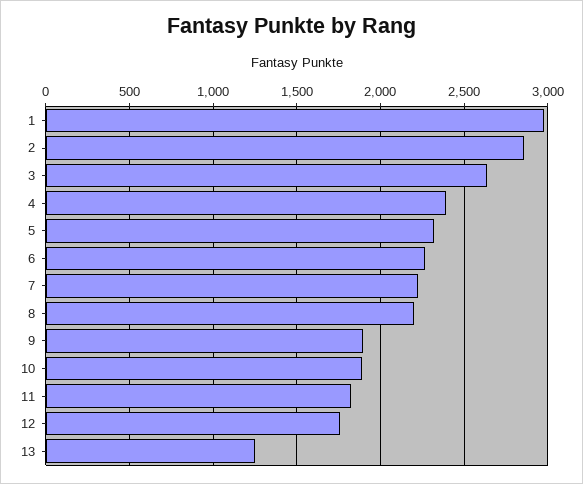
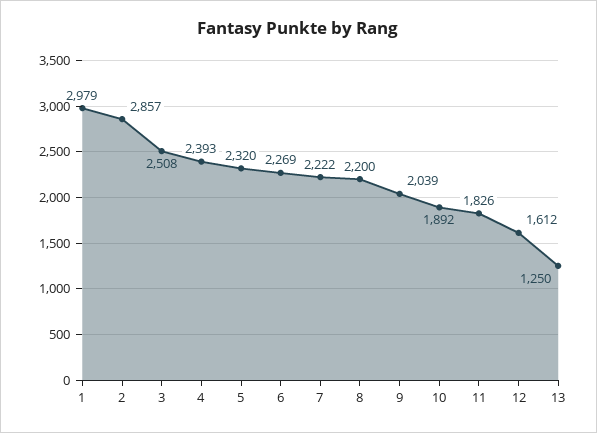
  {
    "1": 2979,
    "2": 2857,
-   "3": 2650,
+   "3": 2508,
    "4": 2393,
    "5": 2320,
    "6": 2269,
    "7": 2222,
    "8": 2200,
-   "9": 1900,
+   "9": 2039,
    "10": 1892,
    "11": 1826,
-   "12": 1750,
+   "12": 1612,
    "13": 1250
  }

